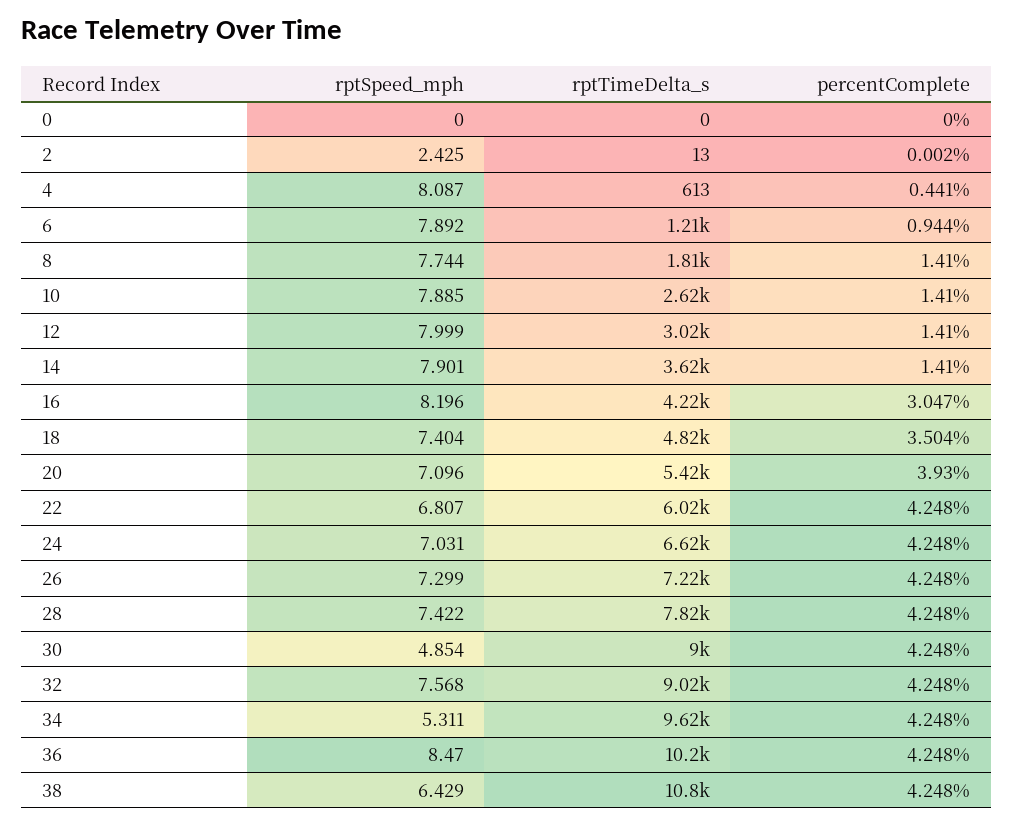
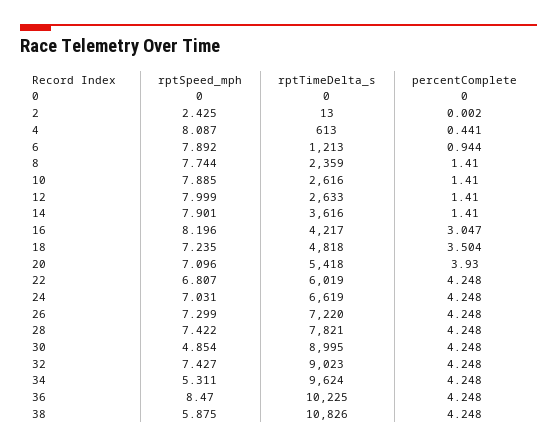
  {
    "rptSpeed_mph": {
      "0": 0,
      "2": 2.425,
      "4": 8.087,
      "6": 7.892,
      "8": 7.744,
      "10": 7.885,
      "12": 7.999,
      "14": 7.901,
      "16": 8.196,
-     "18": 7.404,
+     "18": 7.235,
      "20": 7.096,
      "22": 6.807,
      "24": 7.031,
      "26": 7.299,
      "28": 7.422,
      "30": 4.854,
-     "32": 7.568,
+     "32": 7.427,
      "34": 5.311,
      "36": 8.47,
-     "38": 6.429
+     "38": 5.875
    },
    "rptTimeDelta_s": {
      "0": 0,
      "2": 13,
      "4": 613,
      "6": 1213,
-     "8": 1810,
+     "8": 2359,
      "10": 2616,
-     "12": 3020,
+     "12": 2633,
      "14": 3616,
      "16": 4217,
      "18": 4818,
      "20": 5418,
      "22": 6019,
      "24": 6619,
      "26": 7220,
      "28": 7821,
      "30": 8995,
      "32": 9023,
      "34": 9624,
      "36": 10225,
      "38": 10826
    },
    "percentComplete": {
      "0": 0,
      "2": 0.002,
      "4": 0.441,
      "6": 0.944,
      "8": 1.41,
      "10": 1.41,
      "12": 1.41,
      "14": 1.41,
      "16": 3.047,
      "18": 3.504,
      "20": 3.93,
      "22": 4.248,
      "24": 4.248,
      "26": 4.248,
      "28": 4.248,
      "30": 4.248,
      "32": 4.248,
      "34": 4.248,
      "36": 4.248,
      "38": 4.248
    }
  }

